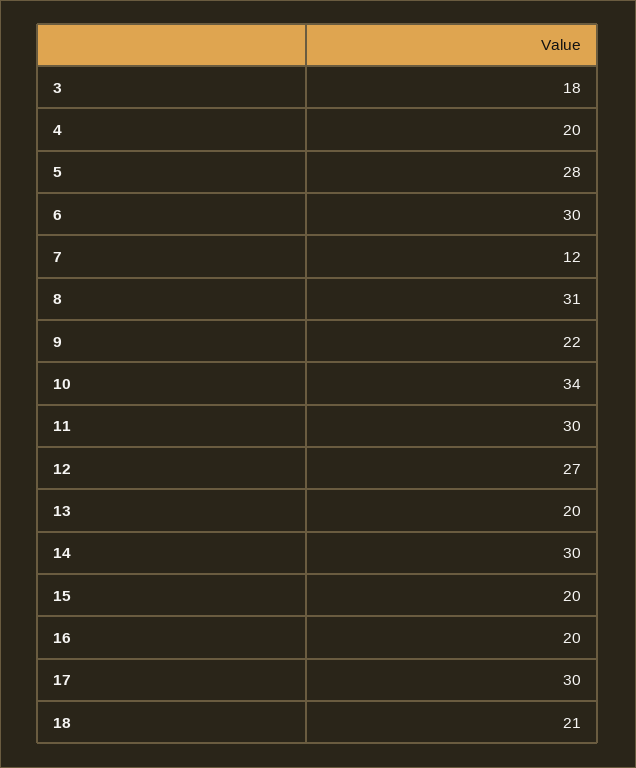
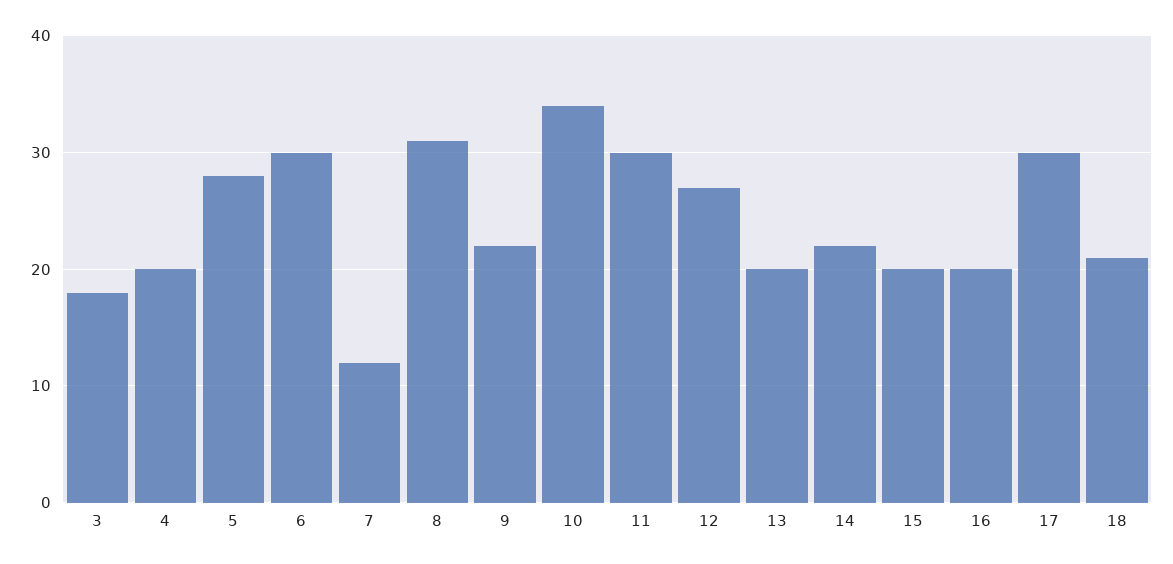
  {
    "3": 18,
    "4": 20,
    "5": 28,
    "6": 30,
    "7": 12,
    "8": 31,
    "9": 22,
    "10": 34,
    "11": 30,
    "12": 27,
    "13": 20,
-   "14": 30,
+   "14": 22,
    "15": 20,
    "16": 20,
    "17": 30,
    "18": 21
  }

